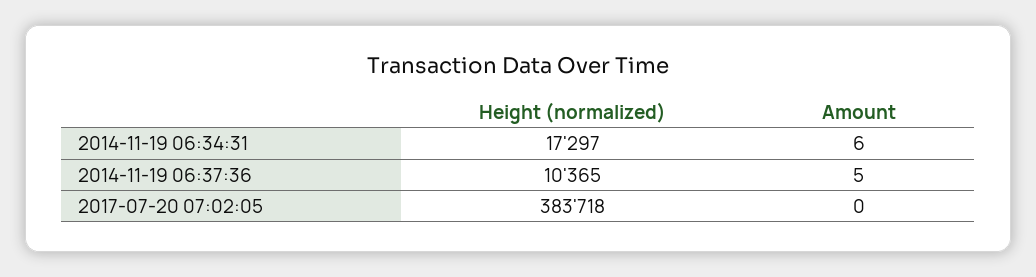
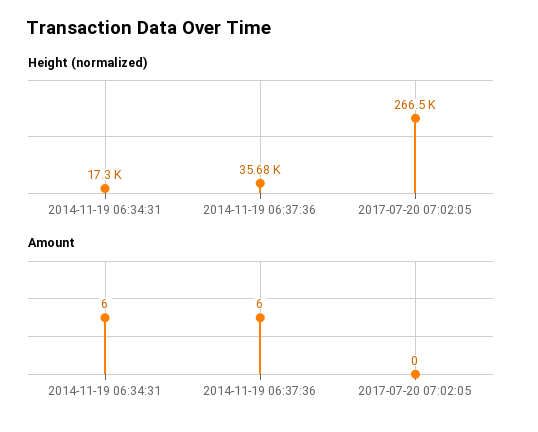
  {
    "Height (normalized)": {
      "2014-11-19 06:34:31": 17297,
-     "2014-11-19 06:37:36": 10365,
+     "2014-11-19 06:37:36": 35680,
-     "2017-07-20 07:02:05": 383718
+     "2017-07-20 07:02:05": 266500
    },
    "Amount": {
      "2014-11-19 06:34:31": 6,
-     "2014-11-19 06:37:36": 5,
+     "2014-11-19 06:37:36": 6,
      "2017-07-20 07:02:05": 0
    }
  }

